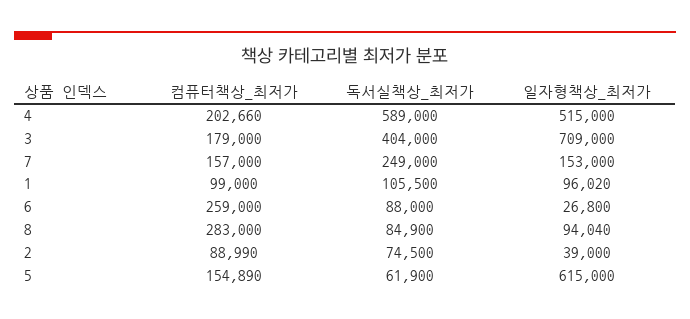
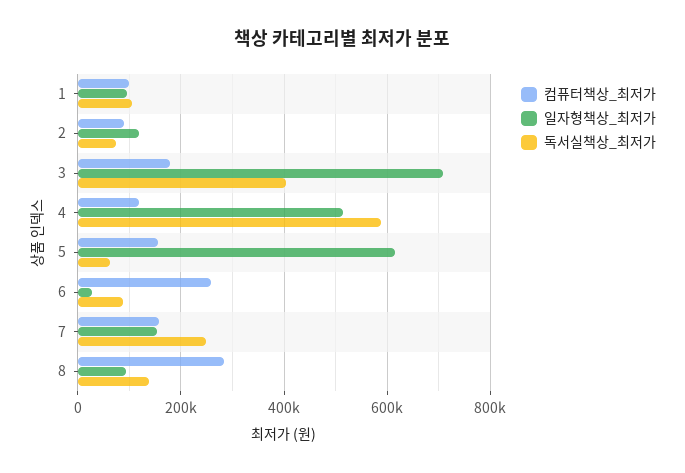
  {
    "컴퓨터책상_최저가": {
-     "4": 202660,
+     "4": 120000,
      "3": 179000,
      "7": 157000,
      "1": 99000,
      "6": 259000,
      "8": 283000,
      "2": 88990,
      "5": 154890
    },
    "독서실책상_최저가": {
      "4": 589000,
      "3": 404000,
      "7": 249000,
      "1": 105500,
      "6": 88000,
-     "8": 84900,
+     "8": 140000,
      "2": 74500,
      "5": 61900
    },
    "일자형책상_최저가": {
      "4": 515000,
      "3": 709000,
      "7": 153000,
      "1": 96020,
      "6": 26800,
      "8": 94040,
-     "2": 39000,
+     "2": 120000,
      "5": 615000
    }
  }

